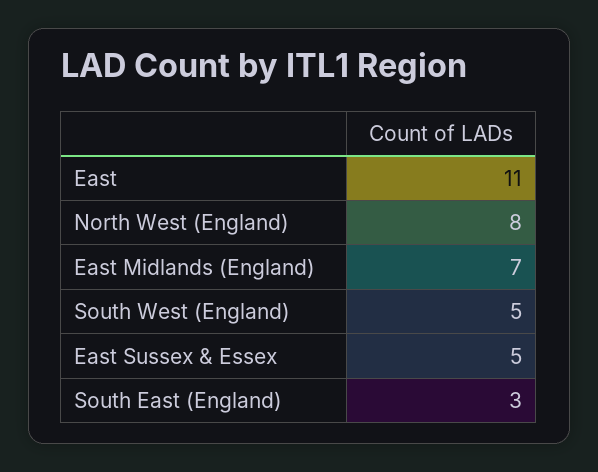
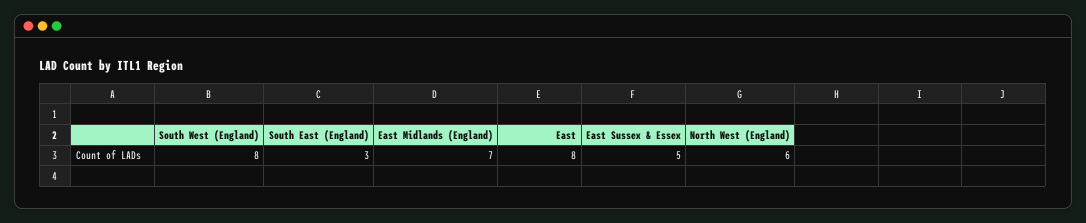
  {
-   "East": 11,
+   "East": 8,
-   "North West (England)": 8,
+   "North West (England)": 6,
    "East Midlands (England)": 7,
-   "South West (England)": 5,
+   "South West (England)": 8,
    "East Sussex & Essex": 5,
    "South East (England)": 3
  }

